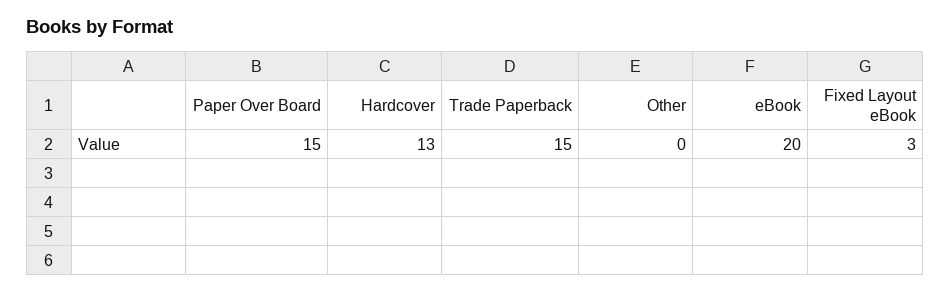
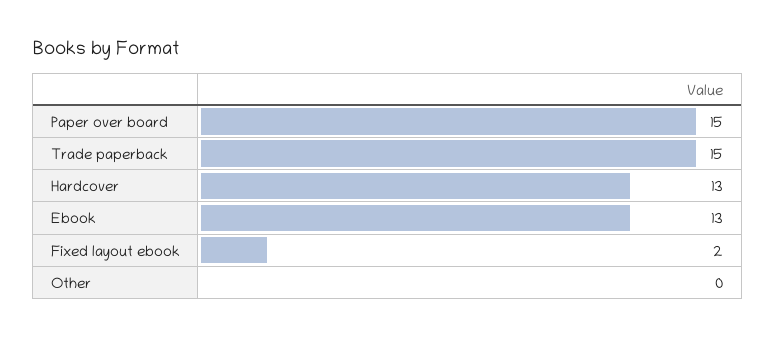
  {
    "Paper Over Board": 15,
    "Hardcover": 13,
    "Trade Paperback": 15,
    "Other": 0,
-   "eBook": 20,
+   "eBook": 13,
-   "Fixed Layout eBook": 3
+   "Fixed Layout eBook": 2
  }

